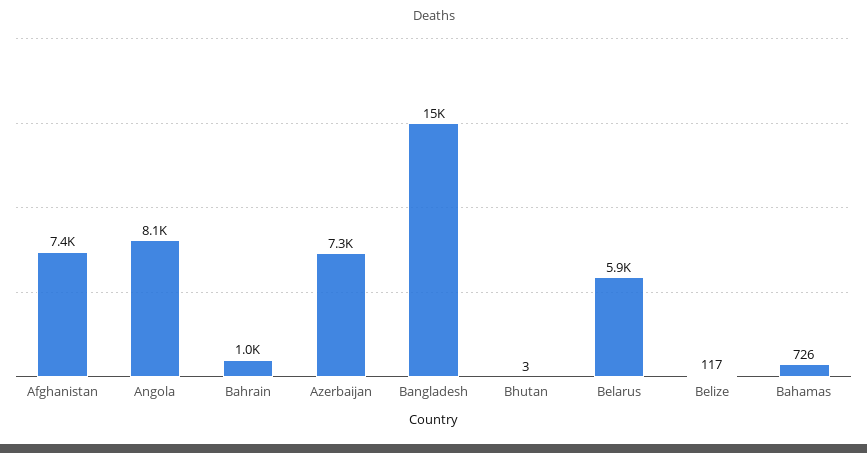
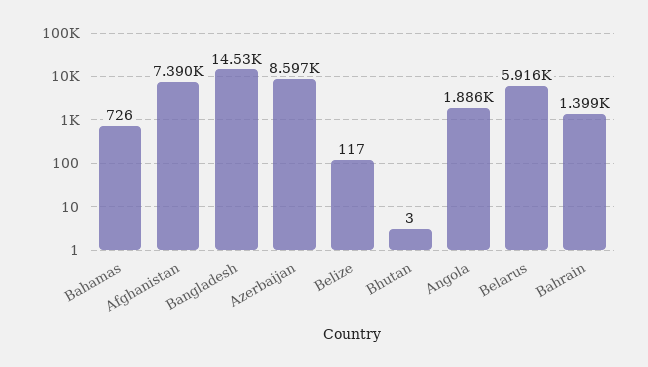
  {
    "Afghanistan": 7390,
-   "Angola": 8100,
+   "Angola": 1886,
-   "Bahrain": 1000,
+   "Bahrain": 1399,
-   "Azerbaijan": 7300,
+   "Azerbaijan": 8597,
    "Bangladesh": 14530,
    "Bhutan": 3,
    "Belarus": 5916,
    "Belize": 117,
    "Bahamas": 726
  }

